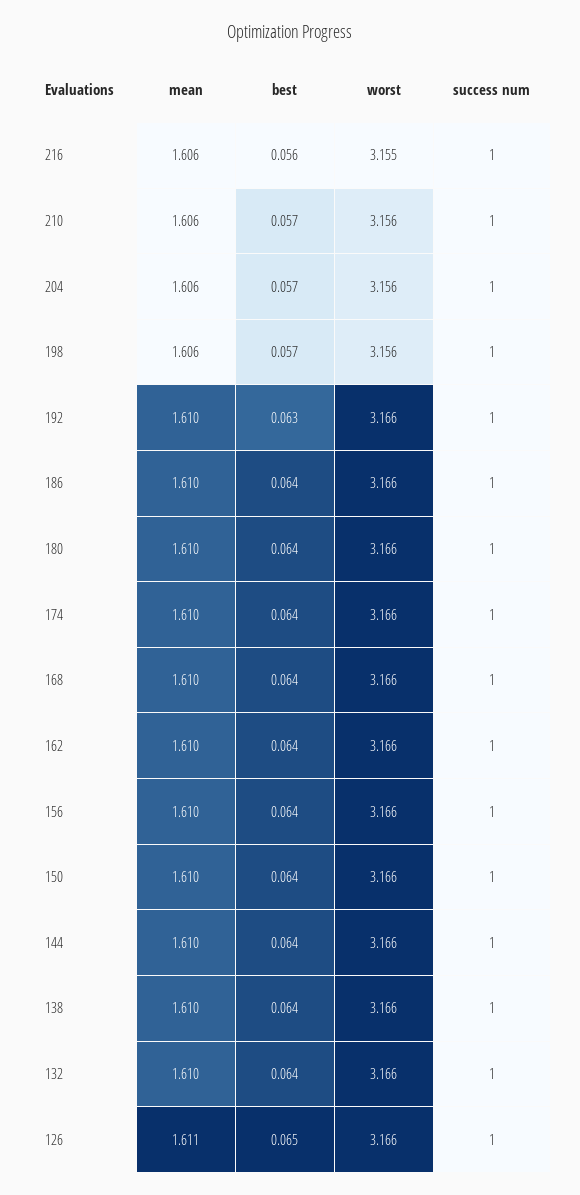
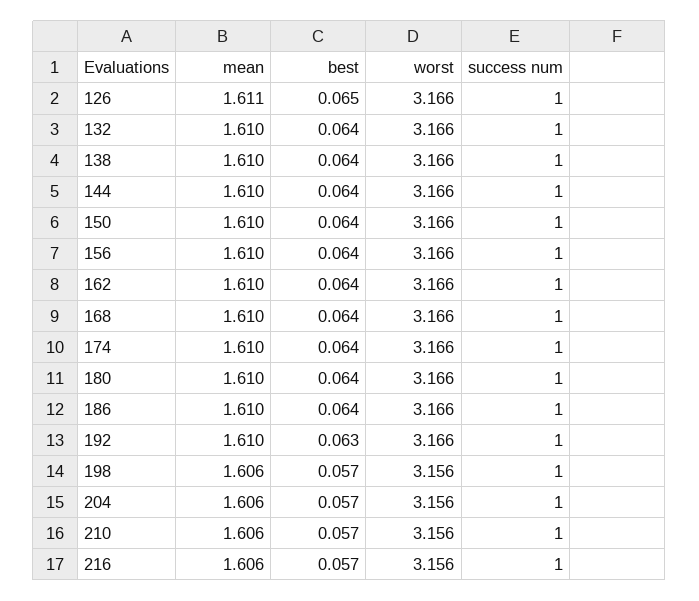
  {
    "mean": {
      "216": 1.606,
      "210": 1.606,
      "204": 1.606,
      "198": 1.606,
      "192": 1.61,
      "186": 1.61,
      "180": 1.61,
      "174": 1.61,
      "168": 1.61,
      "162": 1.61,
      "156": 1.61,
      "150": 1.61,
      "144": 1.61,
      "138": 1.61,
      "132": 1.61,
      "126": 1.611
    },
    "best": {
-     "216": 0.056,
+     "216": 0.057,
      "210": 0.057,
      "204": 0.057,
      "198": 0.057,
      "192": 0.063,
      "186": 0.064,
      "180": 0.064,
      "174": 0.064,
      "168": 0.064,
      "162": 0.064,
      "156": 0.064,
      "150": 0.064,
      "144": 0.064,
      "138": 0.064,
      "132": 0.064,
      "126": 0.065
    },
    "worst": {
-     "216": 3.155,
+     "216": 3.156,
      "210": 3.156,
      "204": 3.156,
      "198": 3.156,
      "192": 3.166,
      "186": 3.166,
      "180": 3.166,
      "174": 3.166,
      "168": 3.166,
      "162": 3.166,
      "156": 3.166,
      "150": 3.166,
      "144": 3.166,
      "138": 3.166,
      "132": 3.166,
      "126": 3.166
    },
    "success num": {
      "216": 1,
      "210": 1,
      "204": 1,
      "198": 1,
      "192": 1,
      "186": 1,
      "180": 1,
      "174": 1,
      "168": 1,
      "162": 1,
      "156": 1,
      "150": 1,
      "144": 1,
      "138": 1,
      "132": 1,
      "126": 1
    }
  }

